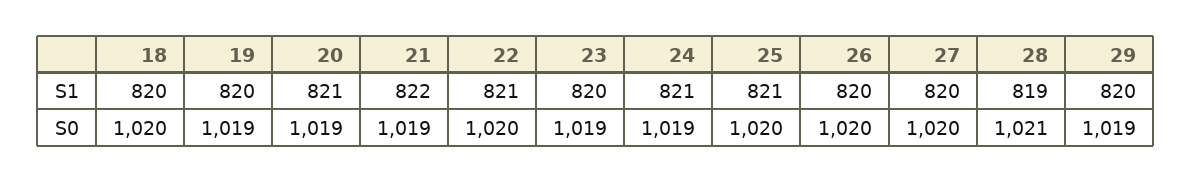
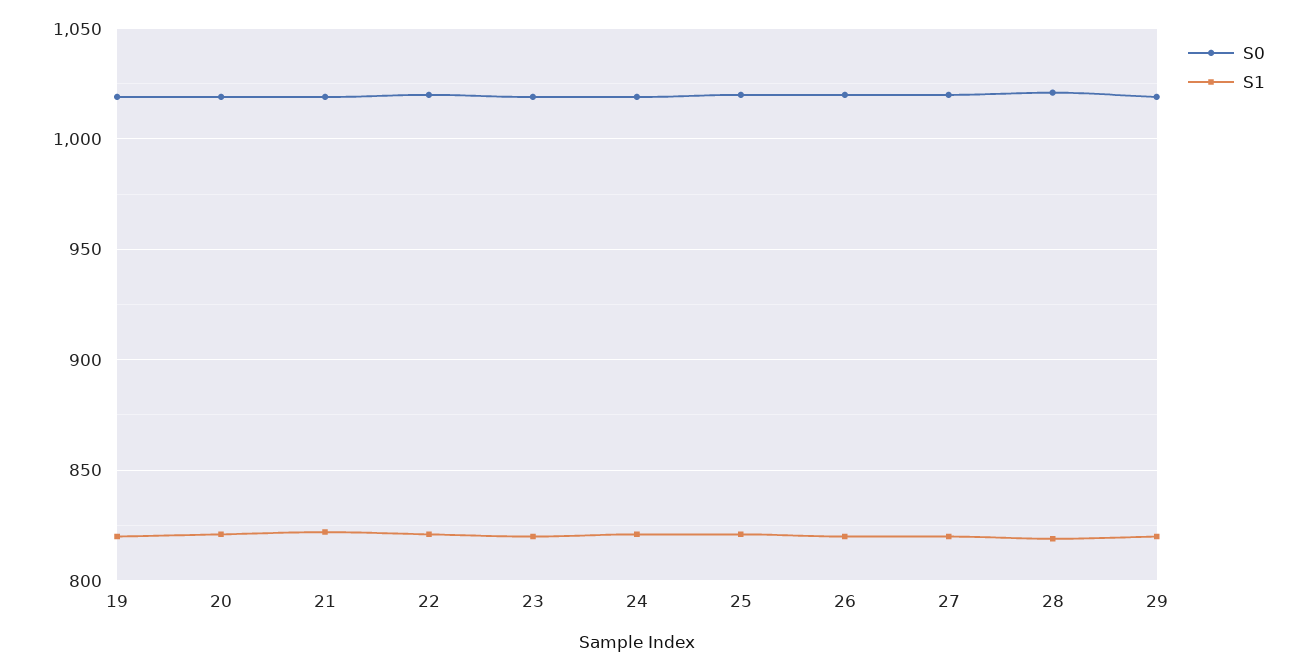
  {
    "S1": {
-     "18": 820,
      "19": 820,
      "20": 821,
      "21": 822,
      "22": 821,
      "23": 820,
      "24": 821,
      "25": 821,
      "26": 820,
      "27": 820,
      "28": 819,
      "29": 820
    },
    "S0": {
-     "18": 1020,
      "19": 1019,
      "20": 1019,
      "21": 1019,
      "22": 1020,
      "23": 1019,
      "24": 1019,
      "25": 1020,
      "26": 1020,
      "27": 1020,
      "28": 1021,
      "29": 1019
    }
  }

